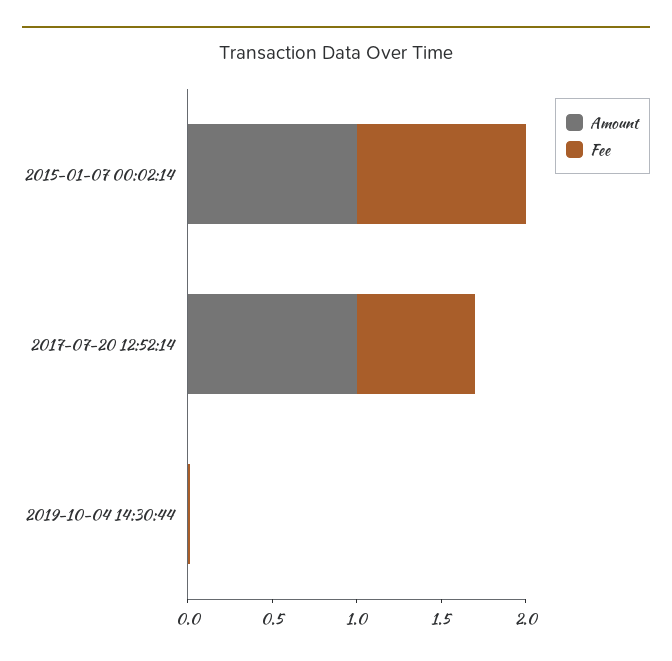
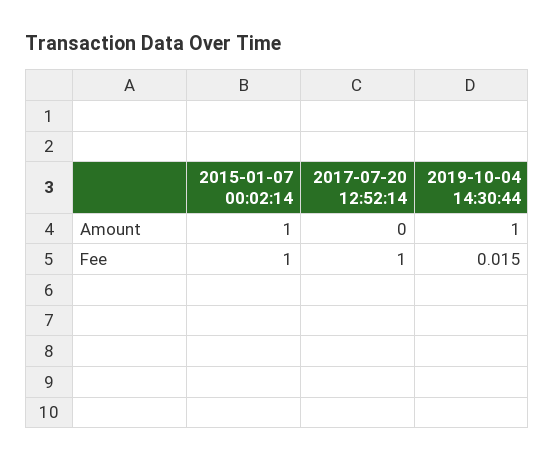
  {
    "Amount": {
      "2015-01-07 00:02:14": 1,
-     "2017-07-20 12:52:14": 1,
+     "2017-07-20 12:52:14": 0,
-     "2019-10-04 14:30:44": 0
+     "2019-10-04 14:30:44": 1
    },
    "Fee": {
      "2015-01-07 00:02:14": 1,
-     "2017-07-20 12:52:14": 0.7,
+     "2017-07-20 12:52:14": 1,
      "2019-10-04 14:30:44": 0.015
    }
  }

